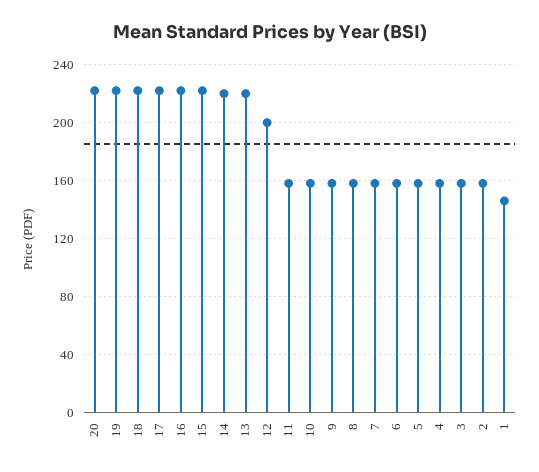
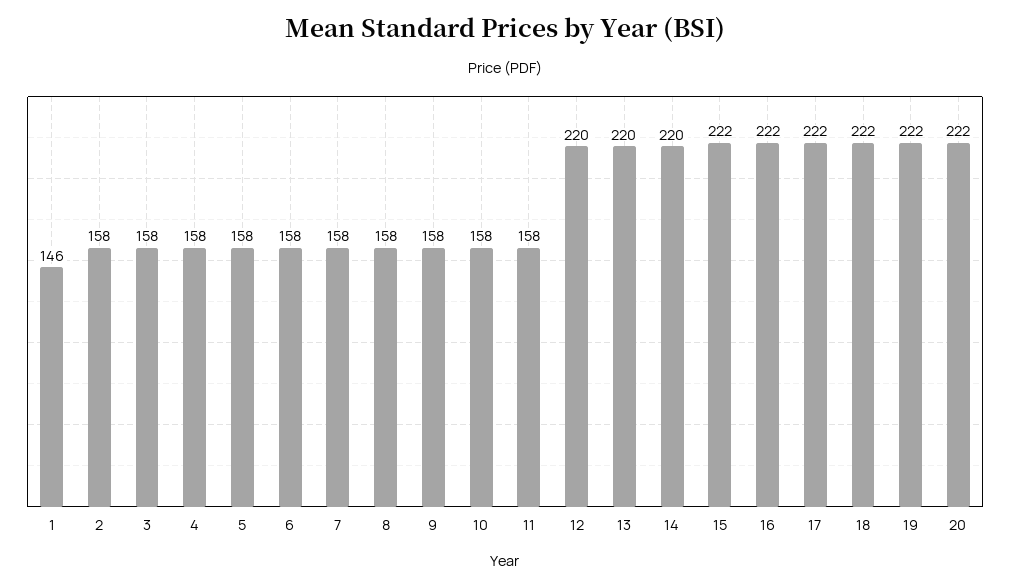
  {
    "20": 222,
    "19": 222,
    "18": 222,
    "17": 222,
    "16": 222,
    "15": 222,
    "14": 220,
    "13": 220,
-   "12": 200,
+   "12": 220,
    "11": 158,
    "10": 158,
    "9": 158,
    "8": 158,
    "7": 158,
    "6": 158,
    "5": 158,
    "4": 158,
    "3": 158,
    "2": 158,
    "1": 146
  }

